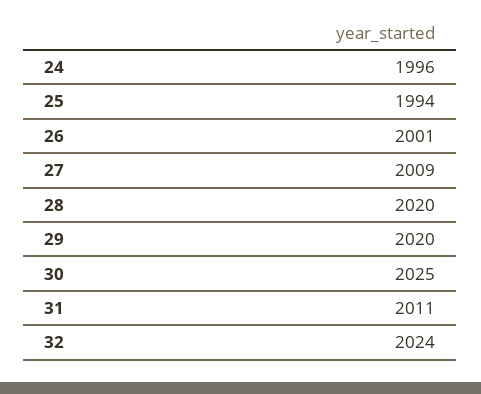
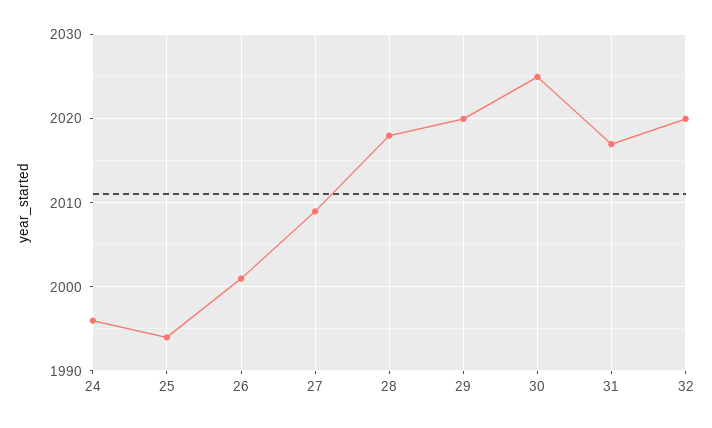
  {
    "24": 1996,
    "25": 1994,
    "26": 2001,
    "27": 2009,
-   "28": 2020,
+   "28": 2018,
    "29": 2020,
    "30": 2025,
-   "31": 2011,
+   "31": 2017,
-   "32": 2024
+   "32": 2020
  }

